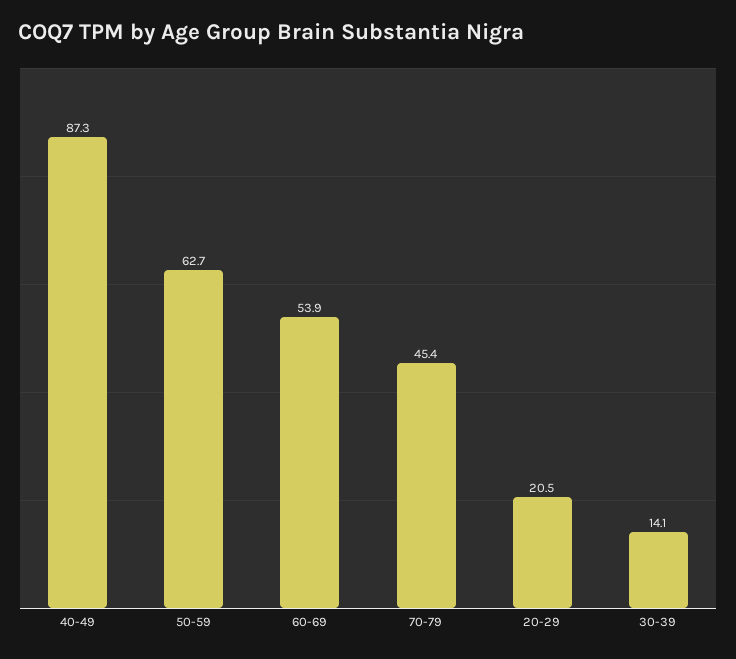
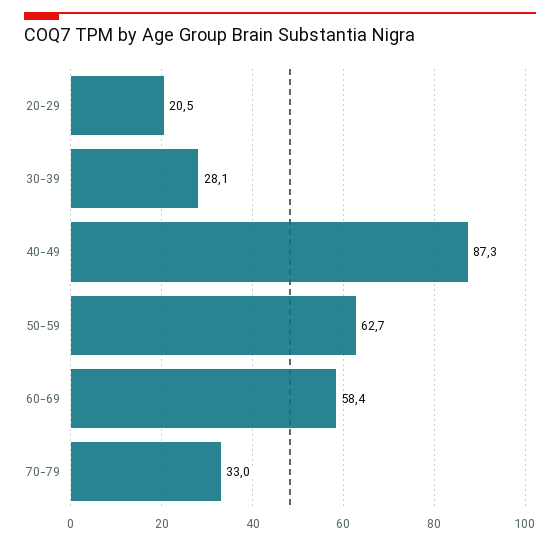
  {
    "40-49": 87.3,
    "50-59": 62.7,
-   "60-69": 53.9,
+   "60-69": 58.4,
-   "70-79": 45.4,
+   "70-79": 33,
    "20-29": 20.5,
-   "30-39": 14.1
+   "30-39": 28.1
  }

